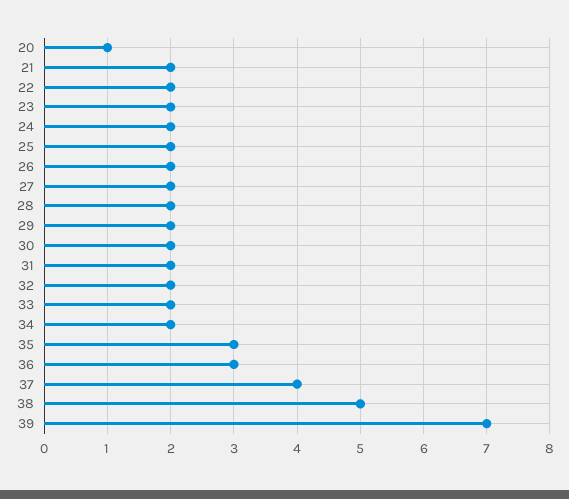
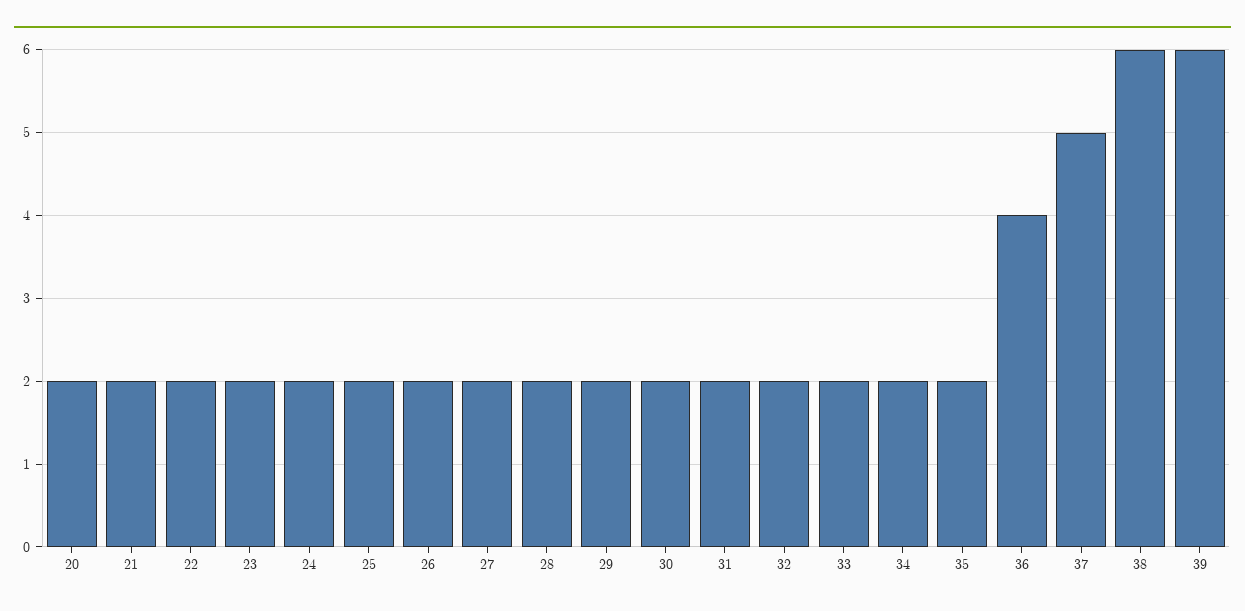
  {
-   "20": 1,
+   "20": 2,
    "21": 2,
    "22": 2,
    "23": 2,
    "24": 2,
    "25": 2,
    "26": 2,
    "27": 2,
    "28": 2,
    "29": 2,
    "30": 2,
    "31": 2,
    "32": 2,
    "33": 2,
    "34": 2,
-   "35": 3,
+   "35": 2,
-   "36": 3,
+   "36": 4,
-   "37": 4,
+   "37": 5,
-   "38": 5,
+   "38": 6,
-   "39": 7
+   "39": 6
  }

